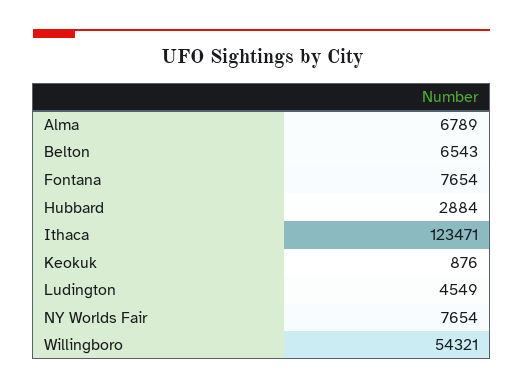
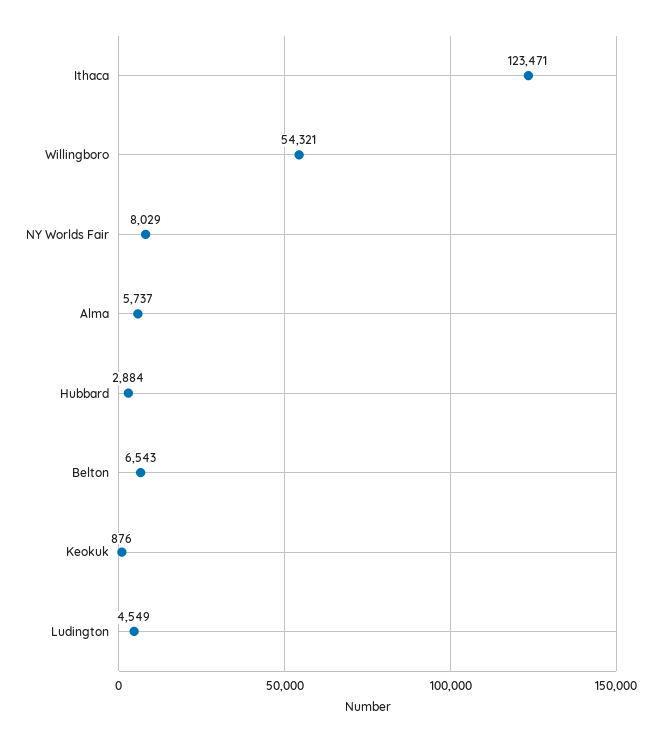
  {
-   "Alma": 6789,
+   "Alma": 5737,
    "Belton": 6543,
-   "Fontana": 7654,
    "Hubbard": 2884,
    "Ithaca": 123471,
    "Keokuk": 876,
    "Ludington": 4549,
-   "NY Worlds Fair": 7654,
+   "NY Worlds Fair": 8029,
    "Willingboro": 54321
  }

